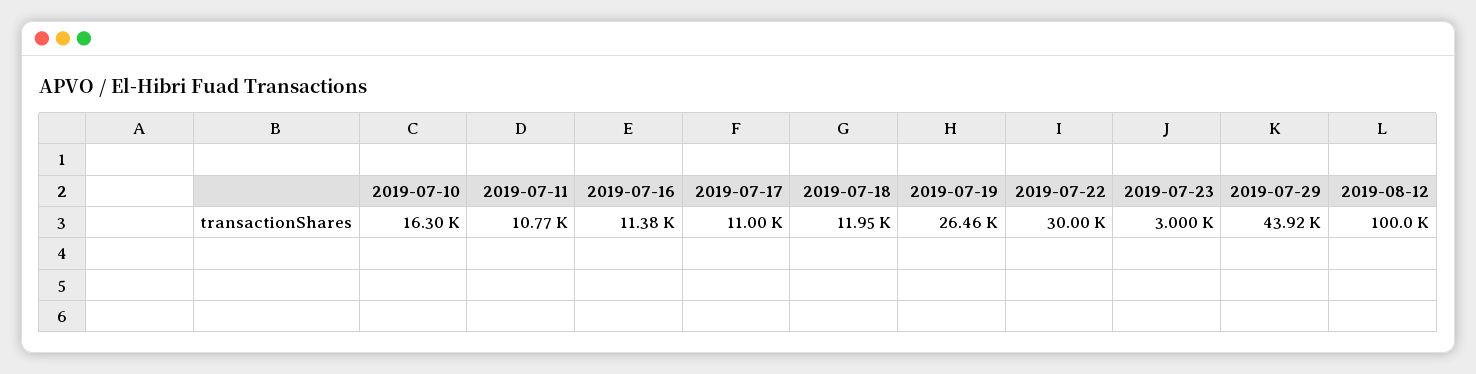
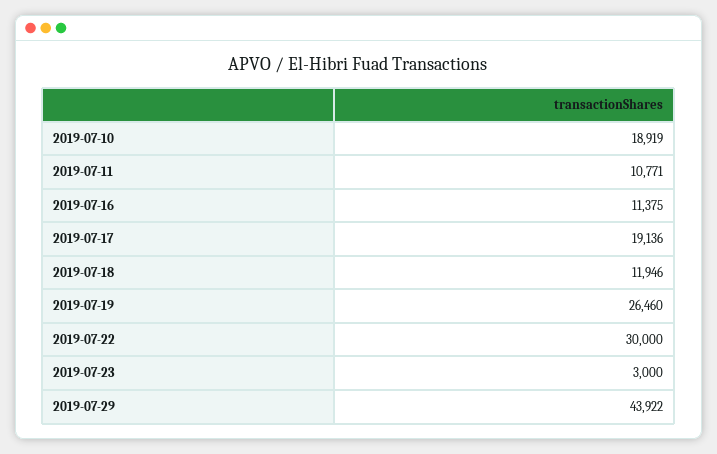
  {
-   "2019-07-10": 16300,
+   "2019-07-10": 18919,
    "2019-07-11": 10771,
    "2019-07-16": 11375,
-   "2019-07-17": 11000,
+   "2019-07-17": 19136,
    "2019-07-18": 11946,
    "2019-07-19": 26460,
    "2019-07-22": 30000,
    "2019-07-23": 3000,
-   "2019-07-29": 43922,
+   "2019-07-29": 43922
-   "2019-08-12": 100000
  }

